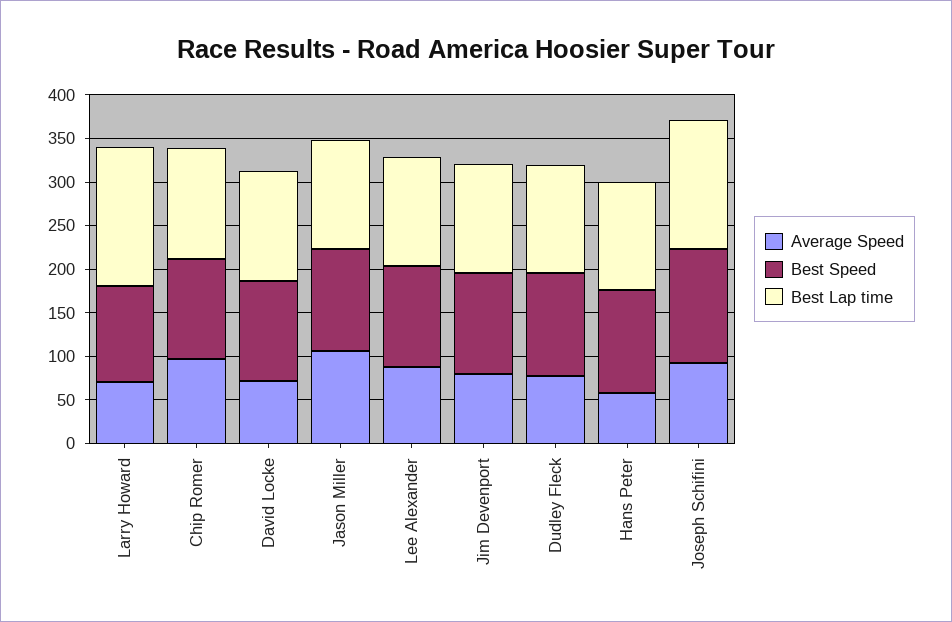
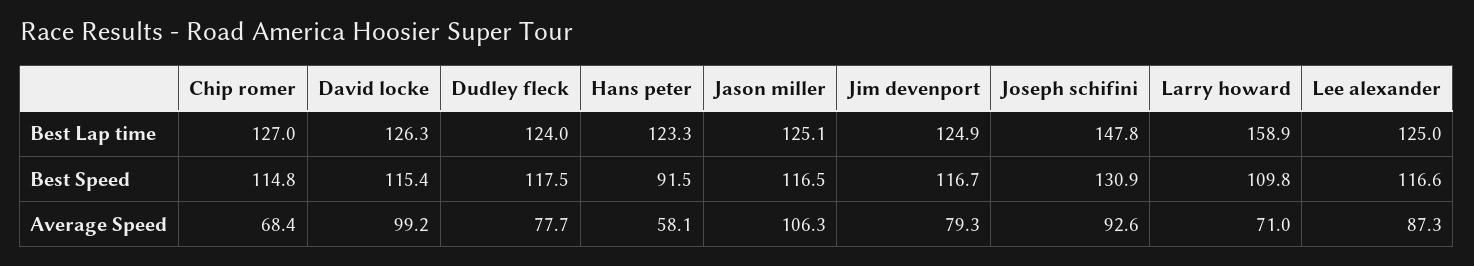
  {
    "Average Speed": {
      "Larry Howard": 71,
-     "Chip Romer": 100,
+     "Chip Romer": 68.4,
-     "David Locke": 70,
+     "David Locke": 99.2,
      "Jason Miller": 106.3,
      "Lee Alexander": 87.3,
      "Jim Devenport": 79.3,
      "Dudley Fleck": 77.7,
      "Hans Peter": 58.1,
      "Joseph Schifini": 92.6
    },
    "Best Speed": {
      "Larry Howard": 109.8,
      "Chip Romer": 114.8,
      "David Locke": 115.4,
      "Jason Miller": 116.5,
      "Lee Alexander": 116.6,
      "Jim Devenport": 116.7,
      "Dudley Fleck": 117.5,
-     "Hans Peter": 120,
+     "Hans Peter": 91.5,
      "Joseph Schifini": 130.9
    },
    "Best Lap time": {
      "Larry Howard": 158.9,
      "Chip Romer": 127,
      "David Locke": 126.3,
      "Jason Miller": 125.1,
      "Lee Alexander": 125,
      "Jim Devenport": 124.9,
      "Dudley Fleck": 124,
      "Hans Peter": 123.3,
      "Joseph Schifini": 147.8
    }
  }

